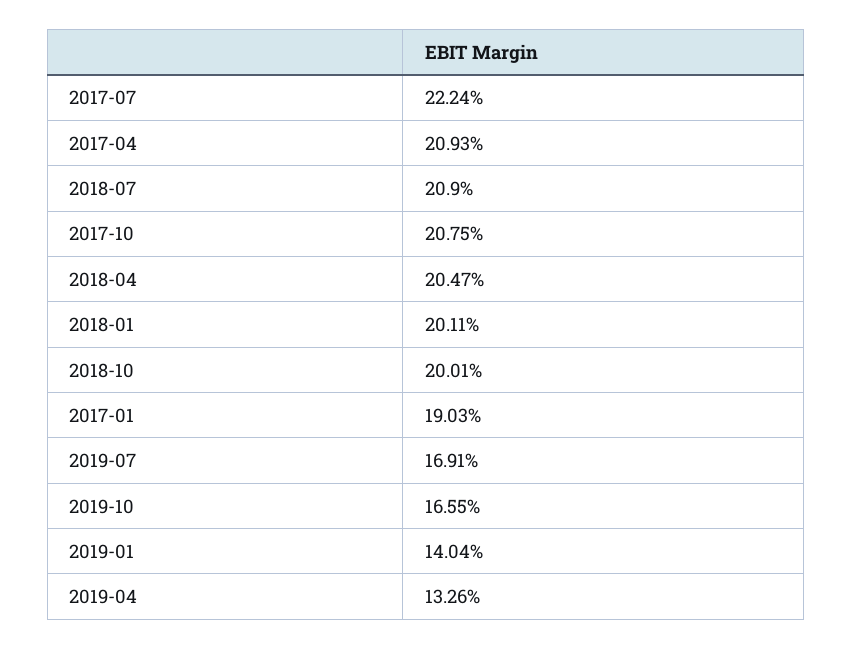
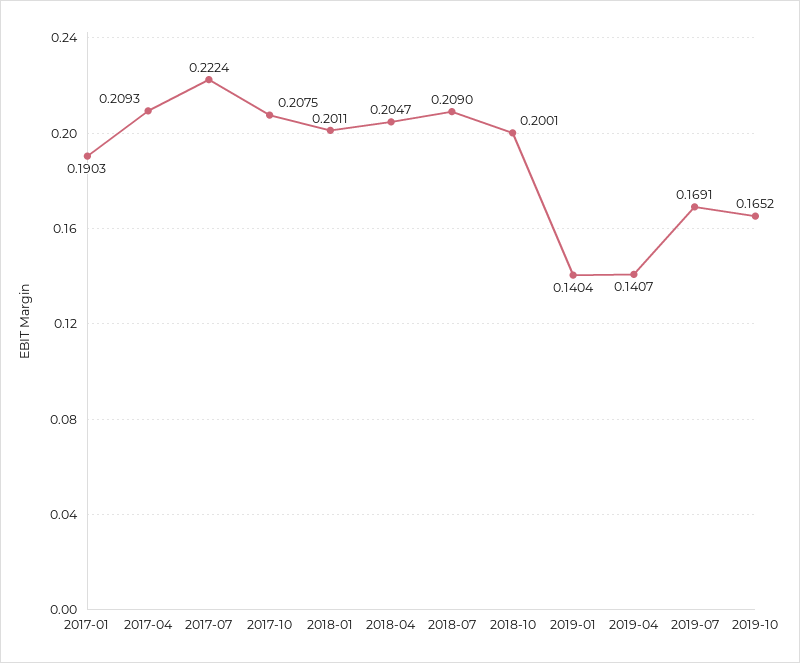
  {
    "2017-07": 0.2224,
    "2017-04": 0.2093,
    "2018-07": 0.209,
    "2017-10": 0.2075,
    "2018-04": 0.2047,
    "2018-01": 0.2011,
    "2018-10": 0.2001,
    "2017-01": 0.1903,
    "2019-07": 0.1691,
-   "2019-10": 0.1655,
+   "2019-10": 0.1652,
    "2019-01": 0.1404,
-   "2019-04": 0.1326
+   "2019-04": 0.1407
  }

